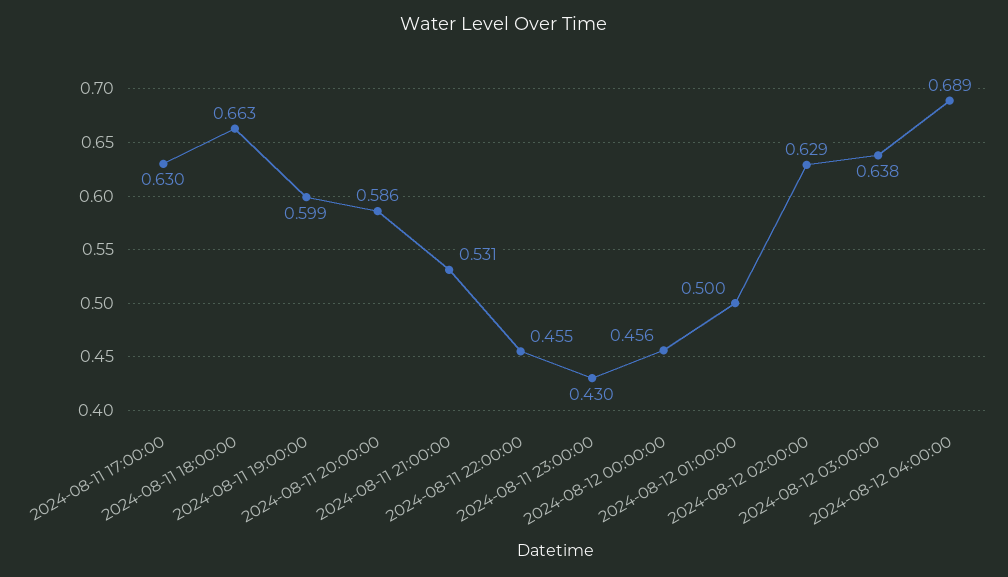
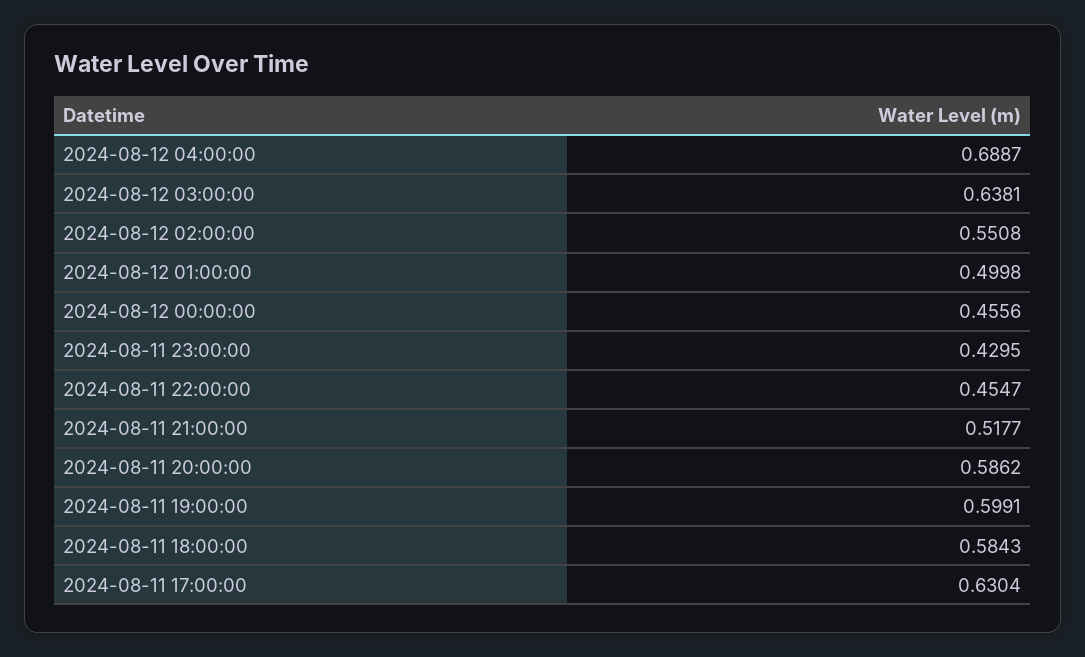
  {
    "2024-08-11 17:00:00": 0.6304,
-   "2024-08-11 18:00:00": 0.663,
+   "2024-08-11 18:00:00": 0.5843,
    "2024-08-11 19:00:00": 0.5991,
    "2024-08-11 20:00:00": 0.5862,
-   "2024-08-11 21:00:00": 0.531,
+   "2024-08-11 21:00:00": 0.5177,
    "2024-08-11 22:00:00": 0.4547,
    "2024-08-11 23:00:00": 0.4295,
    "2024-08-12 00:00:00": 0.4556,
    "2024-08-12 01:00:00": 0.4998,
-   "2024-08-12 02:00:00": 0.629,
+   "2024-08-12 02:00:00": 0.5508,
    "2024-08-12 03:00:00": 0.6381,
    "2024-08-12 04:00:00": 0.6887
  }

